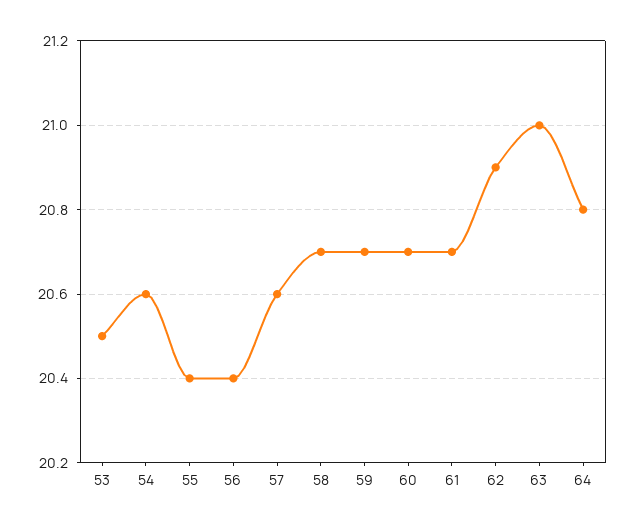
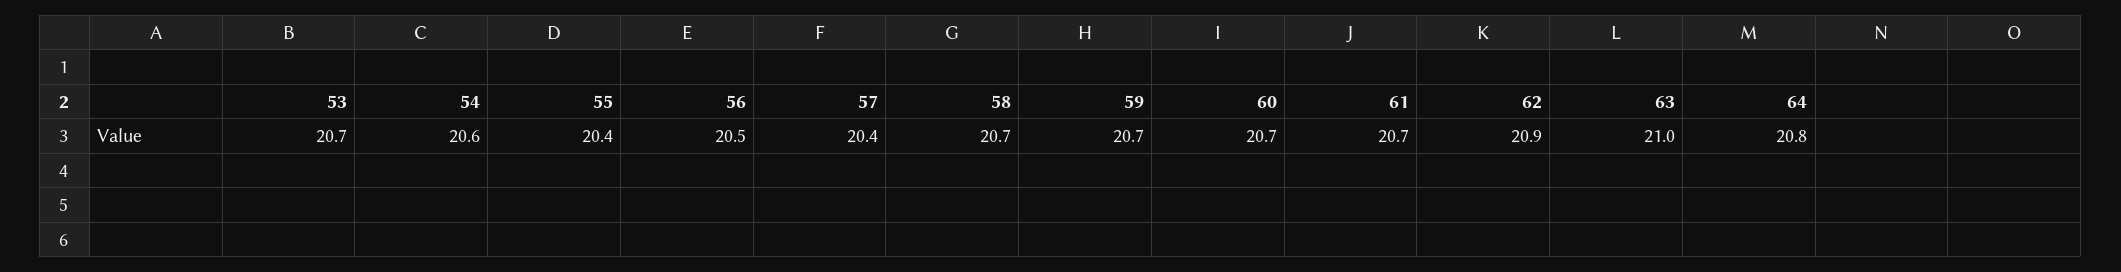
  {
-   "53": 20.5,
+   "53": 20.7,
    "54": 20.6,
    "55": 20.4,
-   "56": 20.4,
+   "56": 20.5,
-   "57": 20.6,
+   "57": 20.4,
    "58": 20.7,
    "59": 20.7,
    "60": 20.7,
    "61": 20.7,
    "62": 20.9,
    "63": 21,
    "64": 20.8
  }

